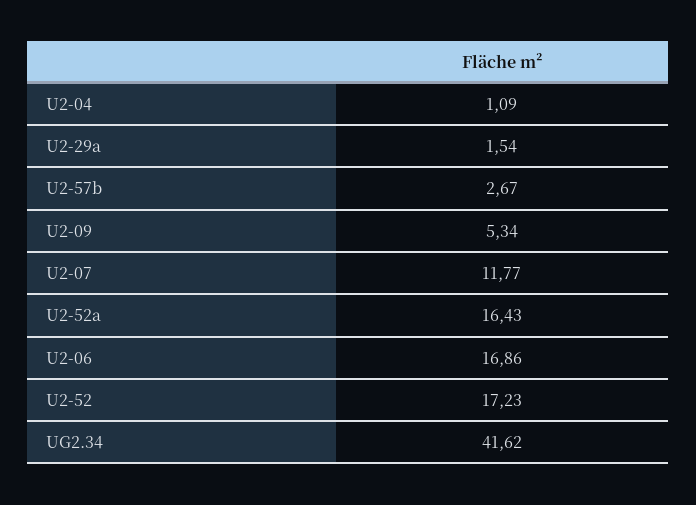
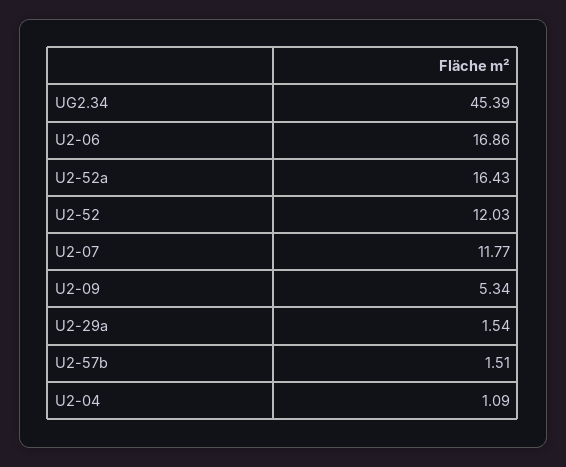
  {
    "U2-04": 1.09,
    "U2-29a": 1.54,
-   "U2-57b": 2.67,
+   "U2-57b": 1.51,
    "U2-09": 5.34,
    "U2-07": 11.77,
    "U2-52a": 16.43,
    "U2-06": 16.86,
-   "U2-52": 17.23,
+   "U2-52": 12.03,
-   "UG2.34": 41.62
+   "UG2.34": 45.39
  }

